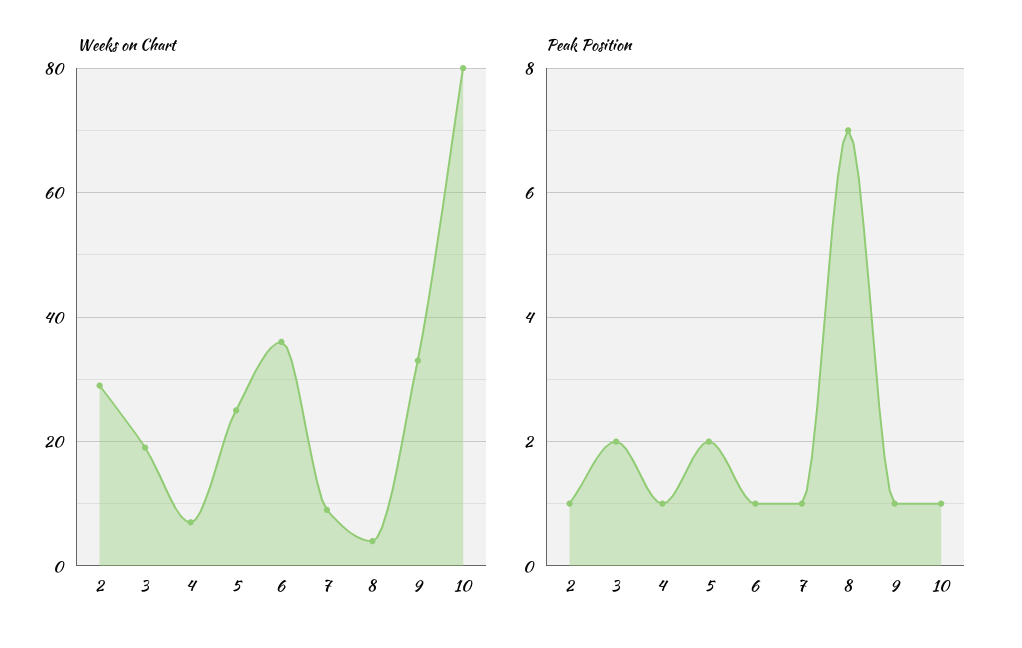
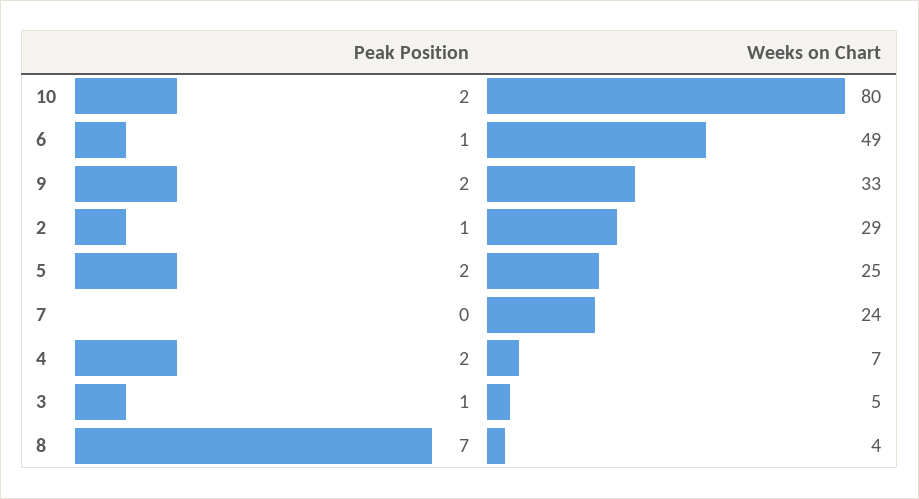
  {
    "Weeks on Chart": {
      "2": 29,
-     "3": 20,
+     "3": 5,
      "4": 7,
      "5": 25,
-     "6": 35,
+     "6": 49,
-     "7": 10,
+     "7": 24,
      "8": 4,
      "9": 33,
      "10": 80
    },
    "Peak Position": {
      "2": 1,
-     "3": 2,
+     "3": 1,
-     "4": 1,
+     "4": 2,
      "5": 2,
      "6": 1,
-     "7": 1,
+     "7": 0,
      "8": 7,
-     "9": 1,
+     "9": 2,
-     "10": 1
+     "10": 2
    }
  }

